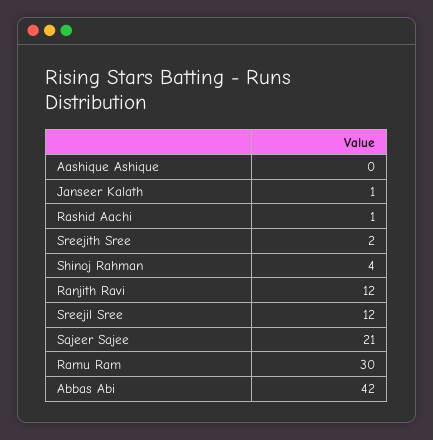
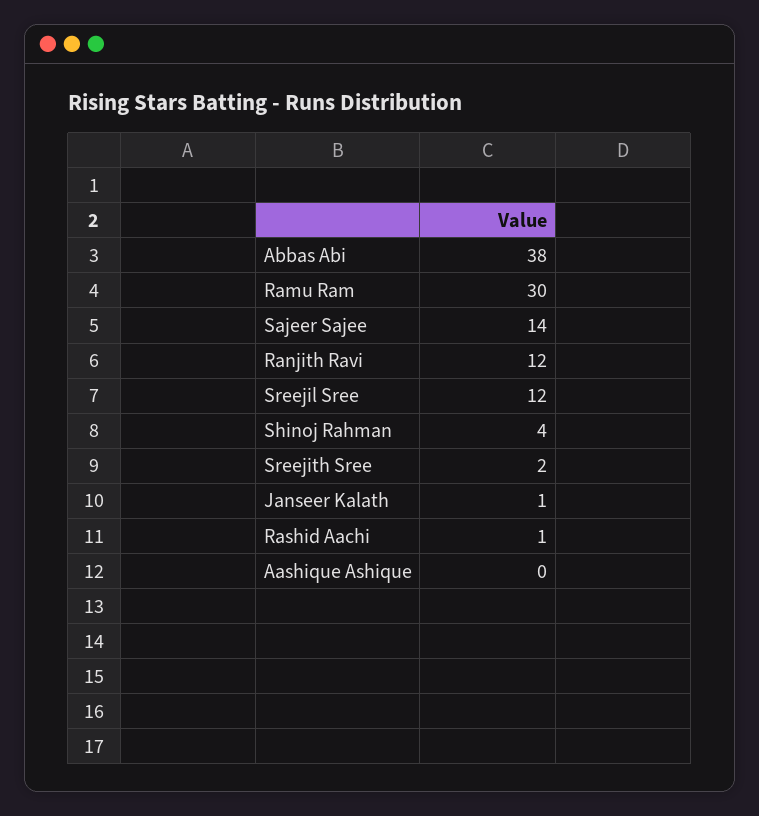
  {
    "Aashique Ashique": 0,
    "Janseer Kalath": 1,
    "Rashid Aachi": 1,
    "Sreejith Sree": 2,
    "Shinoj Rahman": 4,
    "Ranjith Ravi": 12,
    "Sreejil Sree": 12,
-   "Sajeer Sajee": 21,
+   "Sajeer Sajee": 14,
    "Ramu Ram": 30,
-   "Abbas Abi": 42
+   "Abbas Abi": 38
  }

